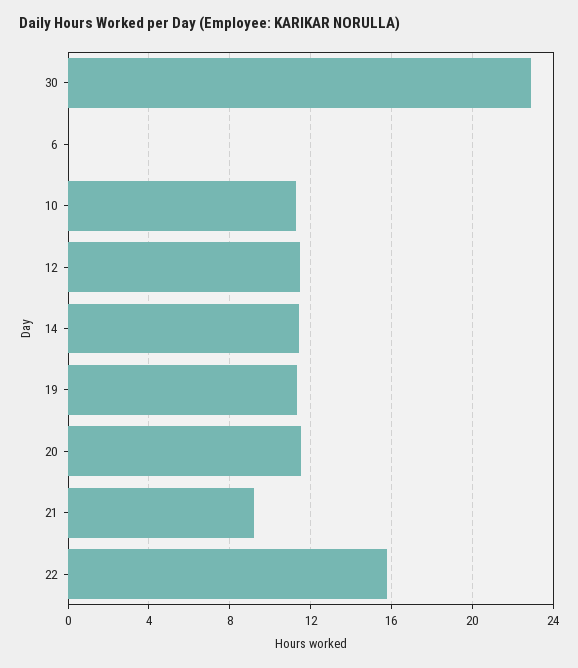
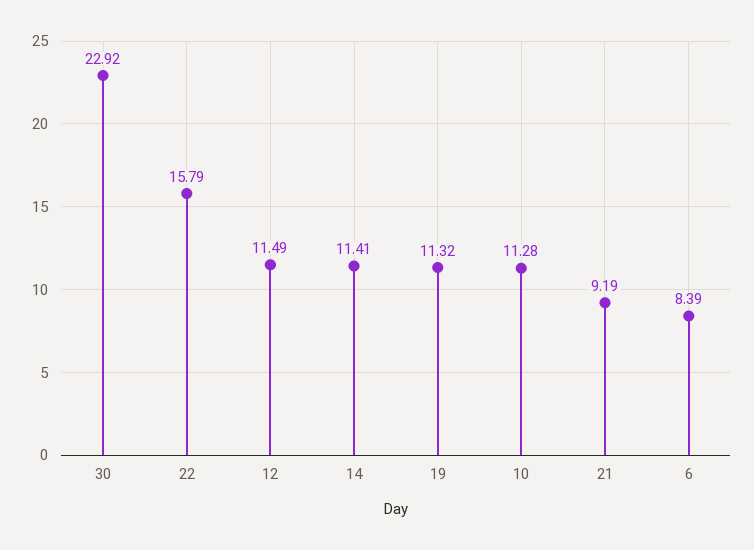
  {
    "30": 22.92,
-   "6": 0,
+   "6": 8.39,
    "10": 11.28,
    "12": 11.49,
    "14": 11.41,
    "19": 11.32,
-   "20": 11.5,
    "21": 9.19,
    "22": 15.79
  }

